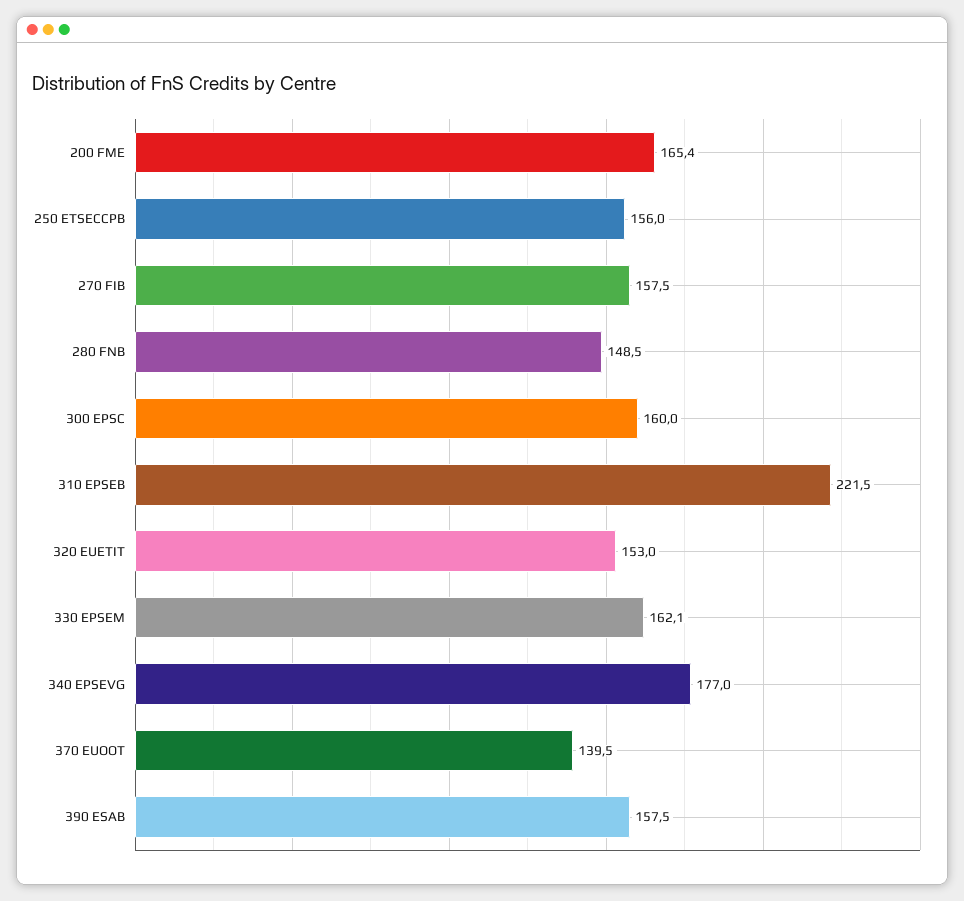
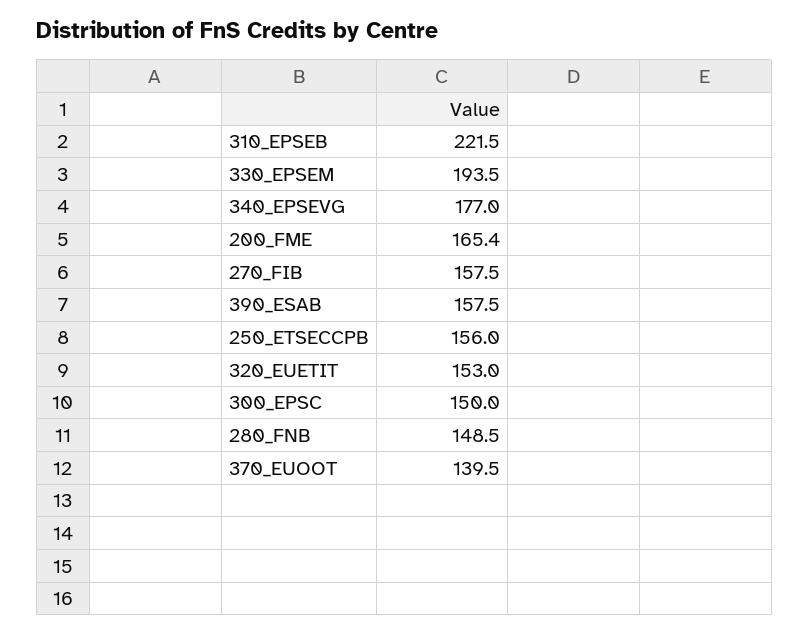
  {
    "200 FME": 165.4,
    "250 ETSECCPB": 156,
    "270 FIB": 157.5,
    "280 FNB": 148.5,
-   "300 EPSC": 160,
+   "300 EPSC": 150,
    "310 EPSEB": 221.5,
    "320 EUETIT": 153,
-   "330 EPSEM": 162.1,
+   "330 EPSEM": 193.5,
    "340 EPSEVG": 177,
    "370 EUOOT": 139.5,
    "390 ESAB": 157.5
  }

